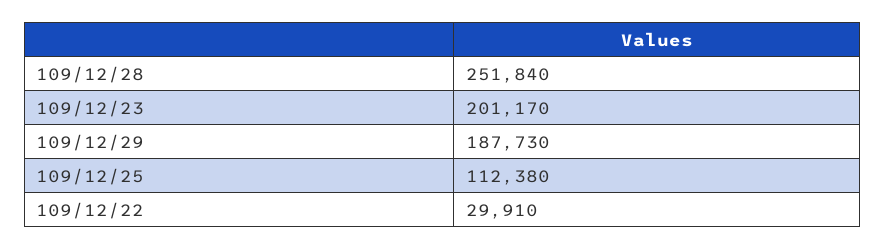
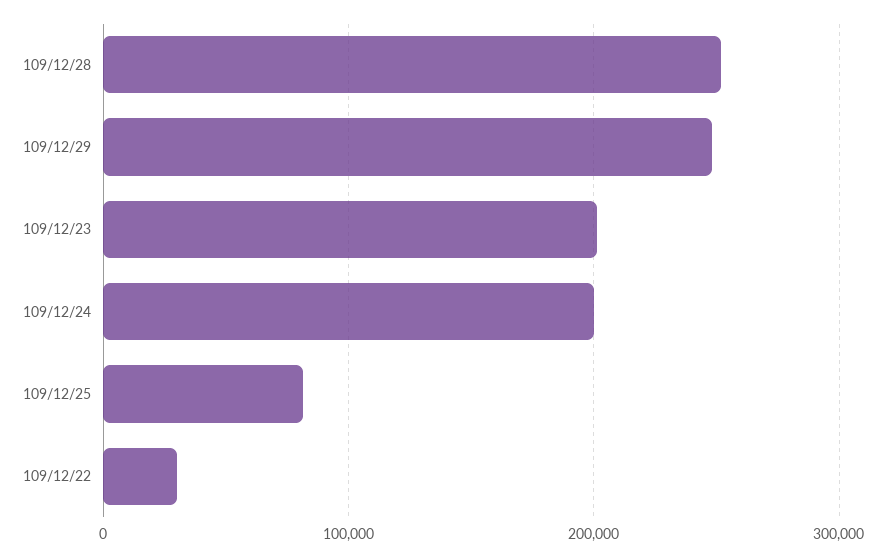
  {
    "109/12/28": 251840,
    "109/12/23": 201170,
-   "109/12/29": 187730,
+   "109/12/29": 250000,
-   "109/12/25": 112380,
+   "109/12/25": 80000,
-   "109/12/22": 29910
+   "109/12/22": 29910,
+   "109/12/24": 200000
  }

